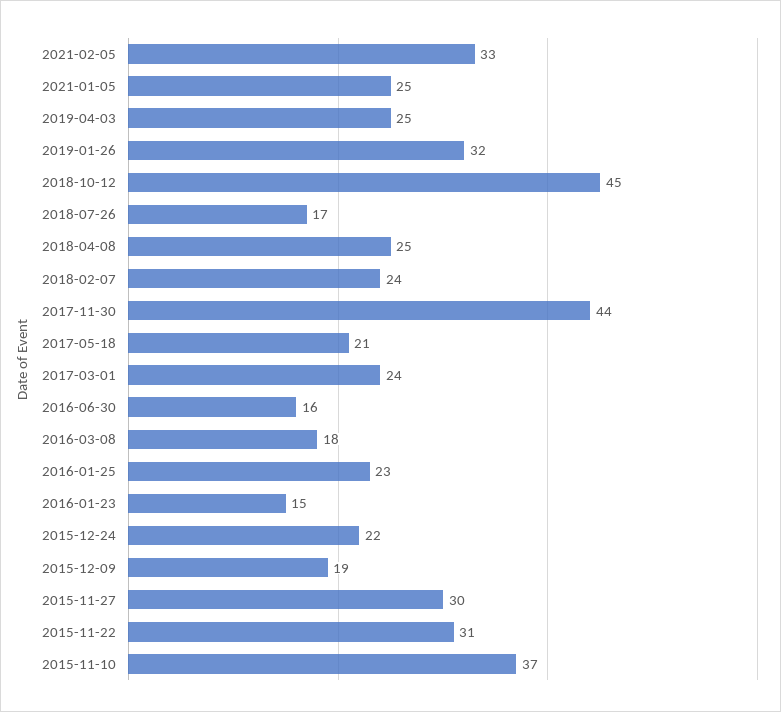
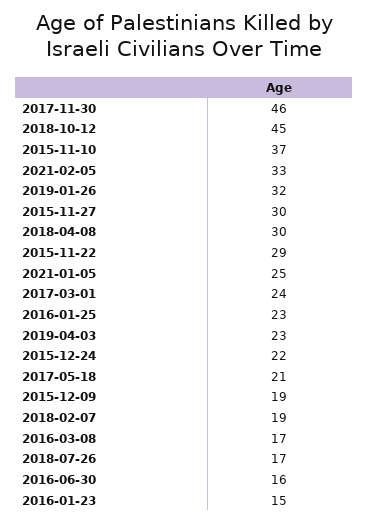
  {
    "2021-02-05": 33,
    "2021-01-05": 25,
-   "2019-04-03": 25,
+   "2019-04-03": 23,
    "2019-01-26": 32,
    "2018-10-12": 45,
    "2018-07-26": 17,
-   "2018-04-08": 25,
+   "2018-04-08": 30,
-   "2018-02-07": 24,
+   "2018-02-07": 19,
-   "2017-11-30": 44,
+   "2017-11-30": 46,
    "2017-05-18": 21,
    "2017-03-01": 24,
    "2016-06-30": 16,
-   "2016-03-08": 18,
+   "2016-03-08": 17,
    "2016-01-25": 23,
    "2016-01-23": 15,
    "2015-12-24": 22,
    "2015-12-09": 19,
    "2015-11-27": 30,
-   "2015-11-22": 31,
+   "2015-11-22": 29,
    "2015-11-10": 37
  }

